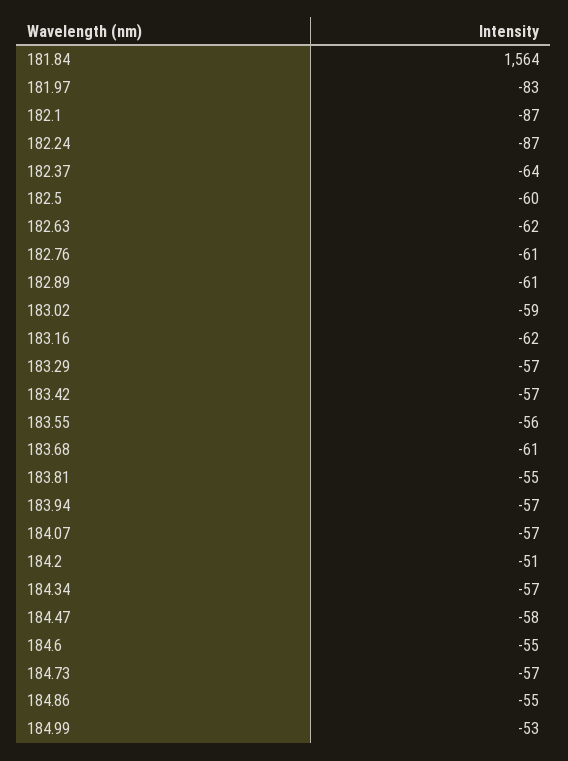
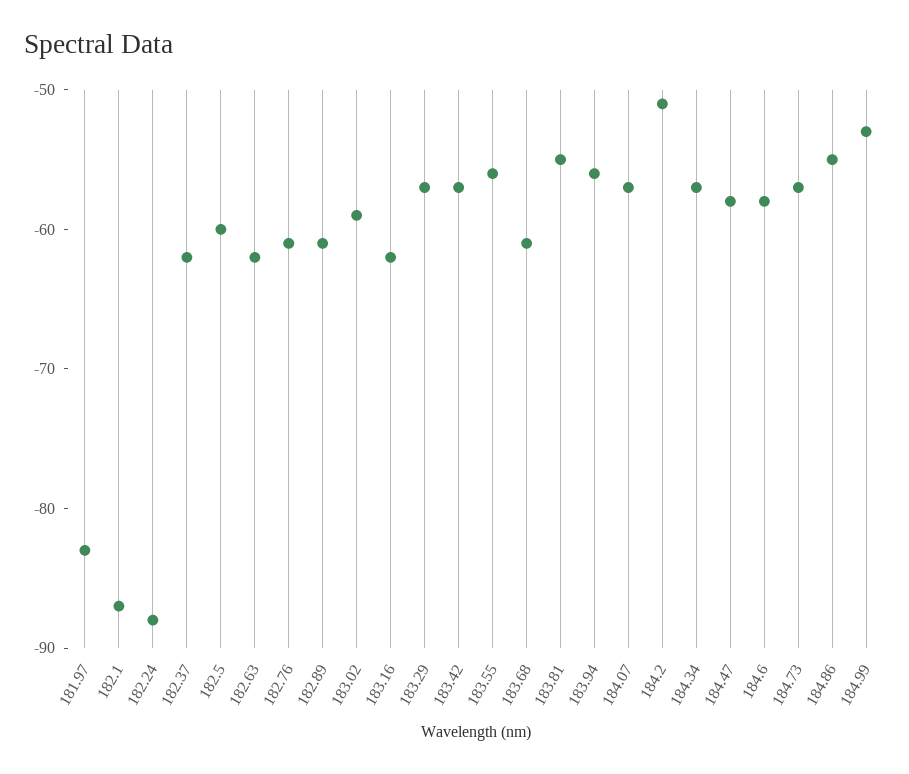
  {
-   "181.84": 1564,
    "181.97": -83,
    "182.1": -87,
-   "182.24": -87,
+   "182.24": -88,
-   "182.37": -64,
+   "182.37": -62,
    "182.5": -60,
    "182.63": -62,
    "182.76": -61,
    "182.89": -61,
    "183.02": -59,
    "183.16": -62,
    "183.29": -57,
    "183.42": -57,
    "183.55": -56,
    "183.68": -61,
    "183.81": -55,
-   "183.94": -57,
+   "183.94": -56,
    "184.07": -57,
    "184.2": -51,
    "184.34": -57,
    "184.47": -58,
-   "184.6": -55,
+   "184.6": -58,
    "184.73": -57,
    "184.86": -55,
    "184.99": -53
  }

